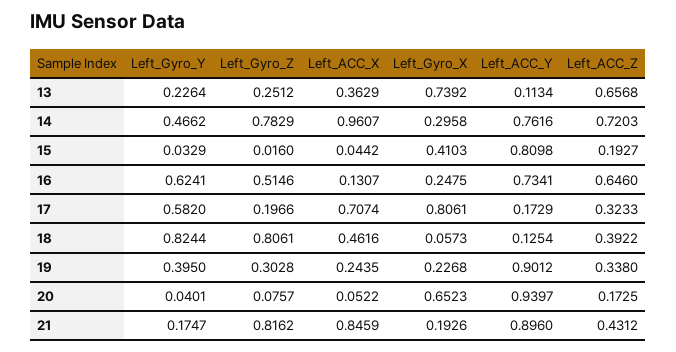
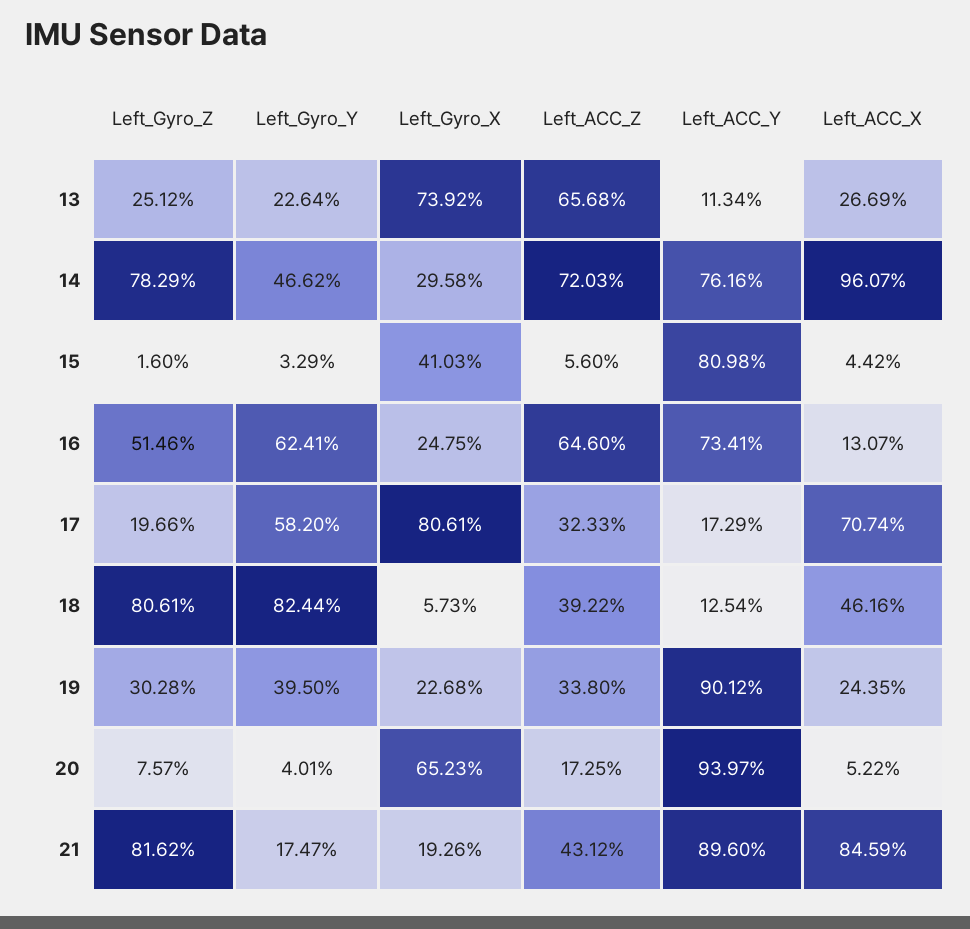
  {
    "Left_Gyro_Y": {
      "13": 0.2264,
      "14": 0.4662,
      "15": 0.0329,
      "16": 0.6241,
      "17": 0.582,
      "18": 0.8244,
      "19": 0.395,
      "20": 0.0401,
      "21": 0.1747
    },
    "Left_Gyro_Z": {
      "13": 0.2512,
      "14": 0.7829,
      "15": 0.016,
      "16": 0.5146,
      "17": 0.1966,
      "18": 0.8061,
      "19": 0.3028,
      "20": 0.0757,
      "21": 0.8162
    },
    "Left_ACC_X": {
-     "13": 0.3629,
+     "13": 0.2669,
      "14": 0.9607,
      "15": 0.0442,
      "16": 0.1307,
      "17": 0.7074,
      "18": 0.4616,
      "19": 0.2435,
      "20": 0.0522,
      "21": 0.8459
    },
    "Left_Gyro_X": {
      "13": 0.7392,
      "14": 0.2958,
      "15": 0.4103,
      "16": 0.2475,
      "17": 0.8061,
      "18": 0.0573,
      "19": 0.2268,
      "20": 0.6523,
      "21": 0.1926
    },
    "Left_ACC_Y": {
      "13": 0.1134,
      "14": 0.7616,
      "15": 0.8098,
      "16": 0.7341,
      "17": 0.1729,
      "18": 0.1254,
      "19": 0.9012,
      "20": 0.9397,
      "21": 0.896
    },
    "Left_ACC_Z": {
      "13": 0.6568,
      "14": 0.7203,
-     "15": 0.1927,
+     "15": 0.056,
      "16": 0.646,
      "17": 0.3233,
      "18": 0.3922,
      "19": 0.338,
      "20": 0.1725,
      "21": 0.4312
    }
  }

